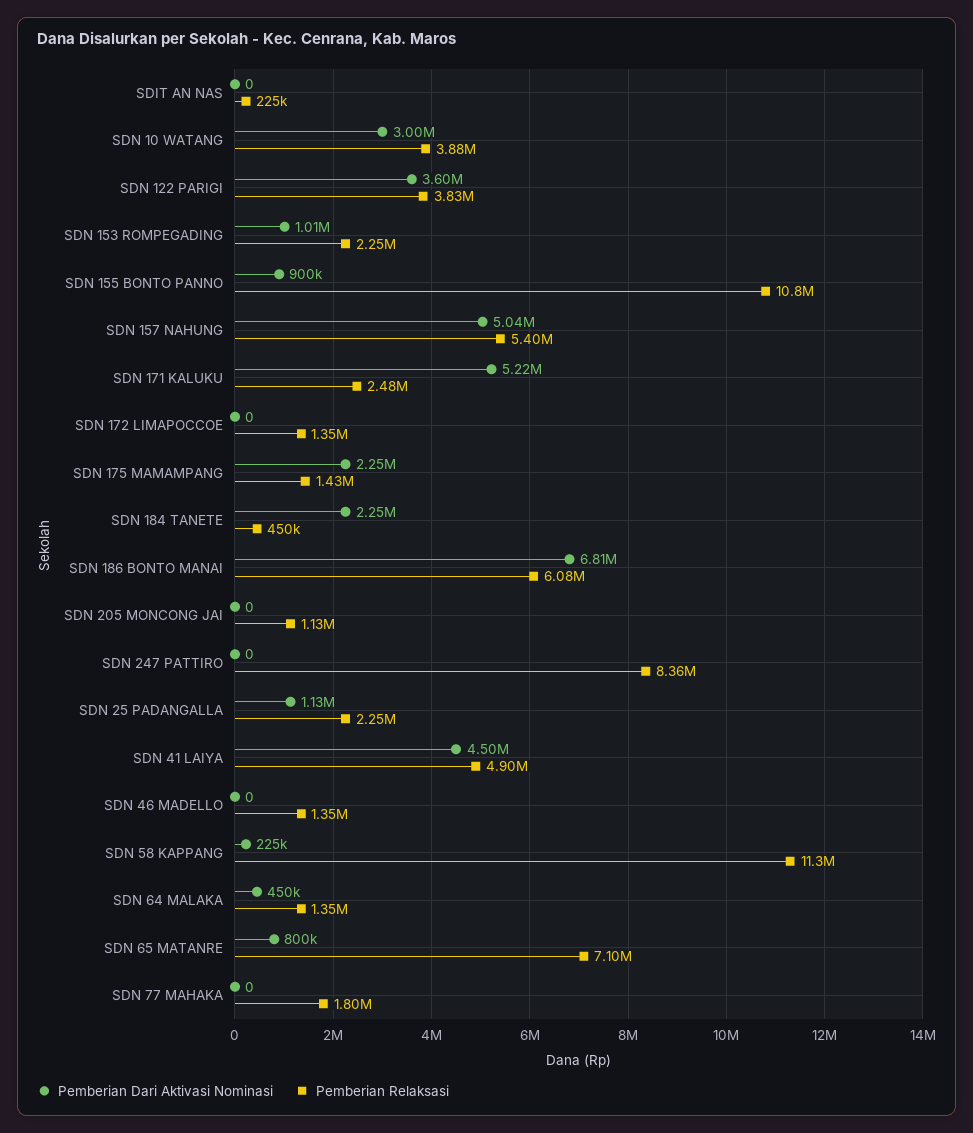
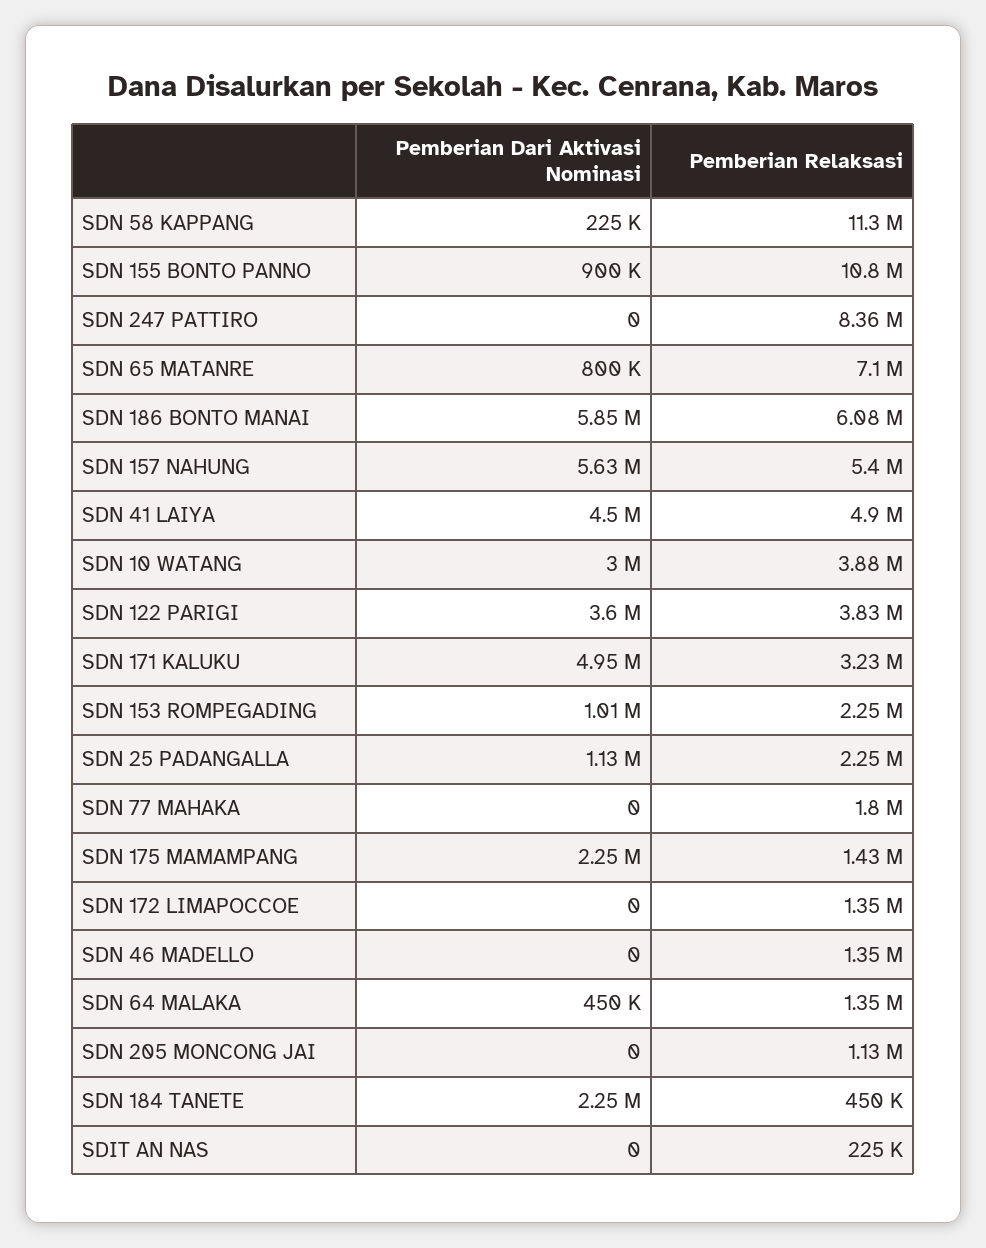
  {
    "Pemberian Dari Aktivasi Nominasi": {
      "SDIT AN NAS": 0,
      "SDN 10 WATANG": 3000000,
      "SDN 122 PARIGI": 3600000,
      "SDN 153 ROMPEGADING": 1010000,
      "SDN 155 BONTO PANNO": 900000,
-     "SDN 157 NAHUNG": 5040000,
+     "SDN 157 NAHUNG": 5630000,
-     "SDN 171 KALUKU": 5220000,
+     "SDN 171 KALUKU": 4950000,
      "SDN 172 LIMAPOCCOE": 0,
      "SDN 175 MAMAMPANG": 2250000,
      "SDN 184 TANETE": 2250000,
-     "SDN 186 BONTO MANAI": 6810000,
+     "SDN 186 BONTO MANAI": 5850000,
      "SDN 205 MONCONG JAI": 0,
      "SDN 247 PATTIRO": 0,
      "SDN 25 PADANGALLA": 1130000,
      "SDN 41 LAIYA": 4500000,
      "SDN 46 MADELLO": 0,
      "SDN 58 KAPPANG": 225000,
      "SDN 64 MALAKA": 450000,
      "SDN 65 MATANRE": 800000,
      "SDN 77 MAHAKA": 0
    },
    "Pemberian Relaksasi": {
      "SDIT AN NAS": 225000,
      "SDN 10 WATANG": 3880000,
      "SDN 122 PARIGI": 3830000,
      "SDN 153 ROMPEGADING": 2250000,
      "SDN 155 BONTO PANNO": 10800000,
      "SDN 157 NAHUNG": 5400000,
-     "SDN 171 KALUKU": 2480000,
+     "SDN 171 KALUKU": 3230000,
      "SDN 172 LIMAPOCCOE": 1350000,
      "SDN 175 MAMAMPANG": 1430000,
      "SDN 184 TANETE": 450000,
      "SDN 186 BONTO MANAI": 6080000,
      "SDN 205 MONCONG JAI": 1130000,
      "SDN 247 PATTIRO": 8360000,
      "SDN 25 PADANGALLA": 2250000,
      "SDN 41 LAIYA": 4900000,
      "SDN 46 MADELLO": 1350000,
      "SDN 58 KAPPANG": 11300000,
      "SDN 64 MALAKA": 1350000,
      "SDN 65 MATANRE": 7100000,
      "SDN 77 MAHAKA": 1800000
    }
  }

